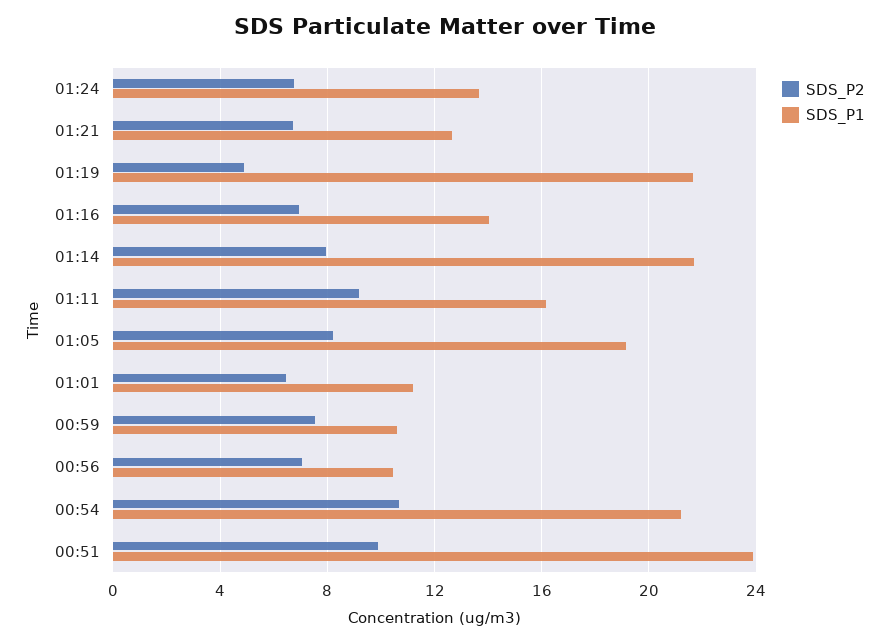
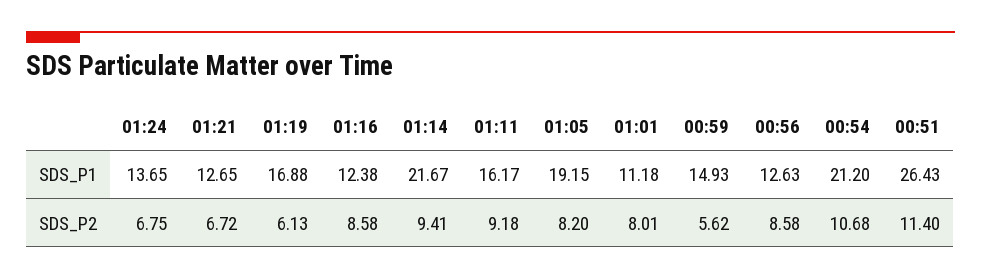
  {
    "SDS_P2": {
      "01:24": 6.75,
      "01:21": 6.72,
-     "01:19": 5,
+     "01:19": 6.13,
-     "01:16": 7,
+     "01:16": 8.58,
-     "01:14": 8,
+     "01:14": 9.41,
      "01:11": 9.18,
      "01:05": 8.2,
-     "01:01": 6.5,
+     "01:01": 8.01,
-     "00:59": 7.5,
+     "00:59": 5.62,
-     "00:56": 7,
+     "00:56": 8.58,
      "00:54": 10.68,
-     "00:51": 10
+     "00:51": 11.4
    },
    "SDS_P1": {
      "01:24": 13.65,
      "01:21": 12.65,
-     "01:19": 21.5,
+     "01:19": 16.88,
-     "01:16": 14,
+     "01:16": 12.38,
      "01:14": 21.67,
      "01:11": 16.17,
      "01:05": 19.15,
      "01:01": 11.18,
-     "00:59": 10.5,
+     "00:59": 14.93,
-     "00:56": 10.5,
+     "00:56": 12.63,
      "00:54": 21.2,
-     "00:51": 24
+     "00:51": 26.43
    }
  }

